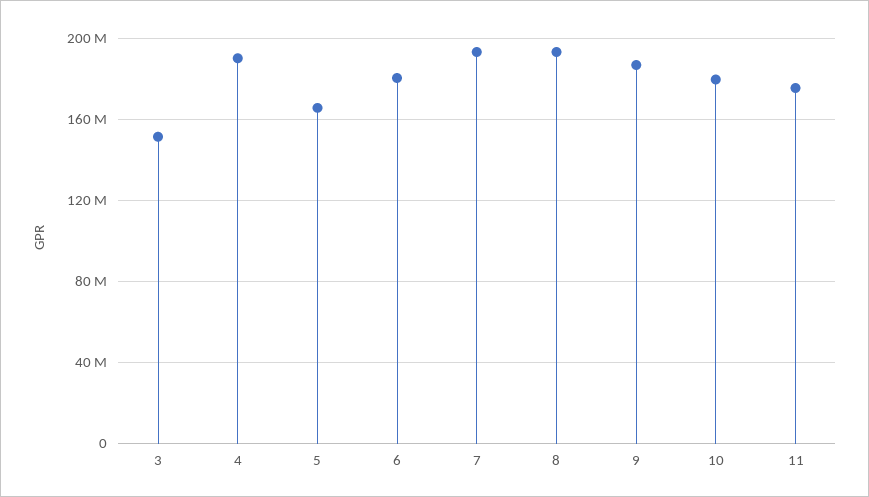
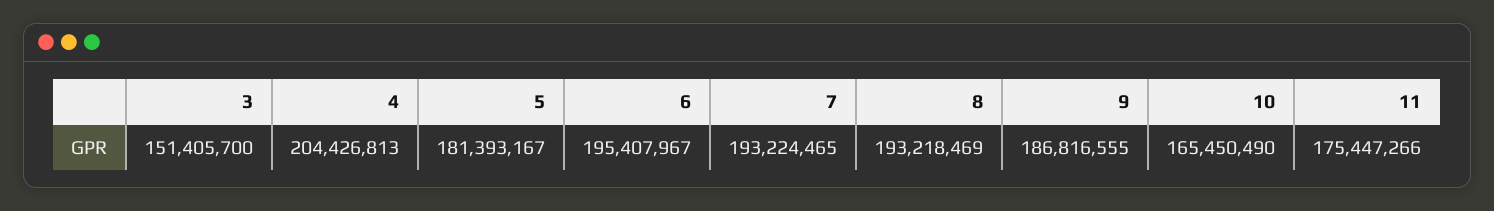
  {
    "3": 151405700,
-   "4": 190000000,
+   "4": 204426813,
-   "5": 165000000,
+   "5": 181393167,
-   "6": 180000000,
+   "6": 195407967,
    "7": 193224465,
    "8": 193218469,
    "9": 186816555,
-   "10": 180000000,
+   "10": 165450490,
    "11": 175447266
  }

